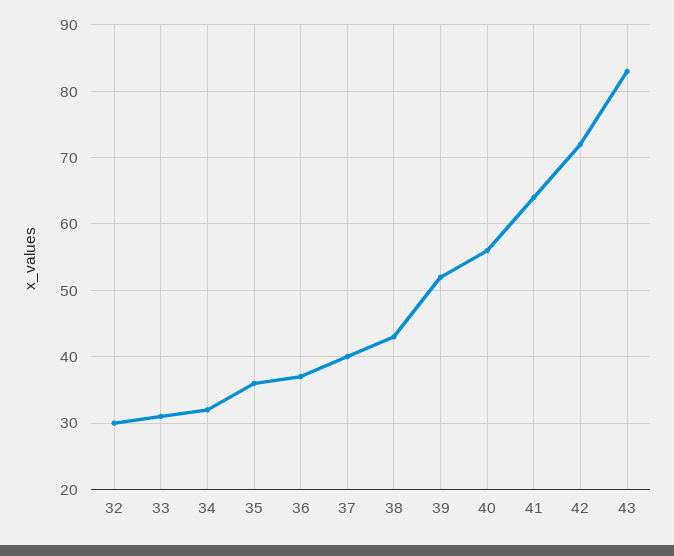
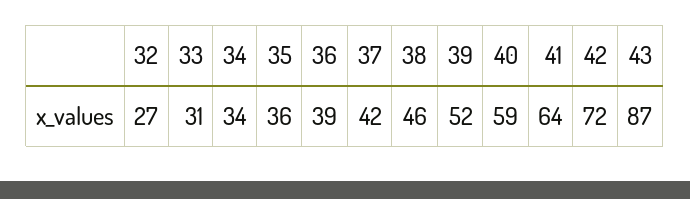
  {
-   "32": 30,
+   "32": 27,
    "33": 31,
-   "34": 32,
+   "34": 34,
    "35": 36,
-   "36": 37,
+   "36": 39,
-   "37": 40,
+   "37": 42,
-   "38": 43,
+   "38": 46,
    "39": 52,
-   "40": 56,
+   "40": 59,
    "41": 64,
    "42": 72,
-   "43": 83
+   "43": 87
  }

